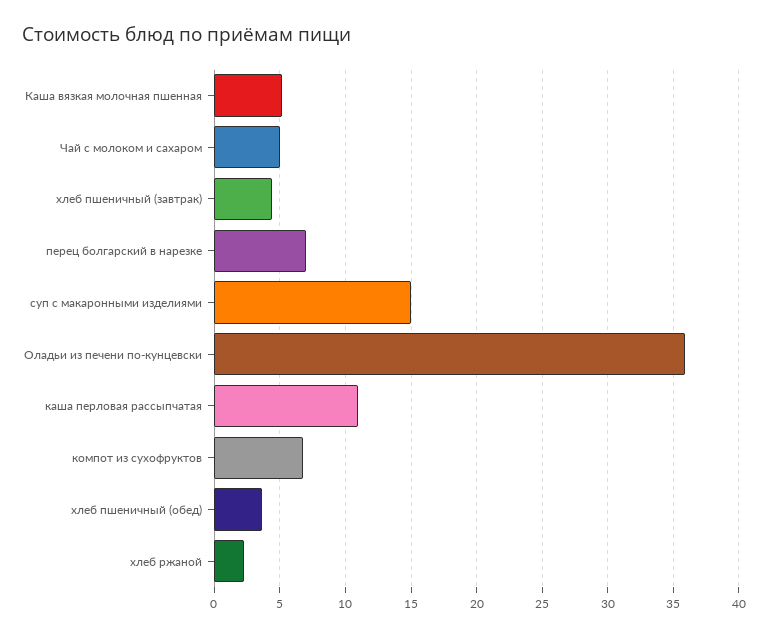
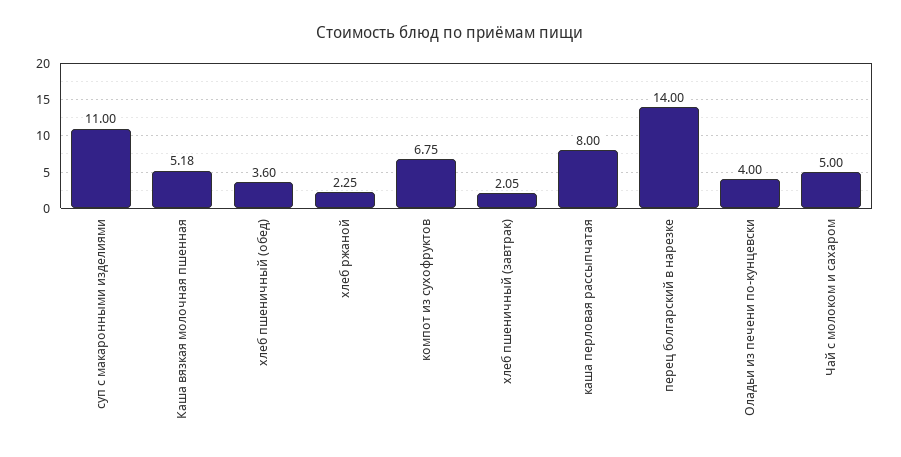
  {
    "Каша вязкая молочная пшенная": 5.18,
    "Чай с молоком и сахаром": 5,
-   "хлеб пшеничный (завтрак)": 4.5,
+   "хлеб пшеничный (завтрак)": 2.05,
-   "перец болгарский в нарезке": 7,
+   "перец болгарский в нарезке": 14,
-   "суп с макаронными изделиями": 15,
+   "суп с макаронными изделиями": 11,
-   "Оладьи из печени по-кунцевски": 36,
+   "Оладьи из печени по-кунцевски": 4,
-   "каша перловая рассыпчатая": 11,
+   "каша перловая рассыпчатая": 8,
    "компот из сухофруктов": 6.75,
    "хлеб пшеничный (обед)": 3.6,
    "хлеб ржаной": 2.25
  }

